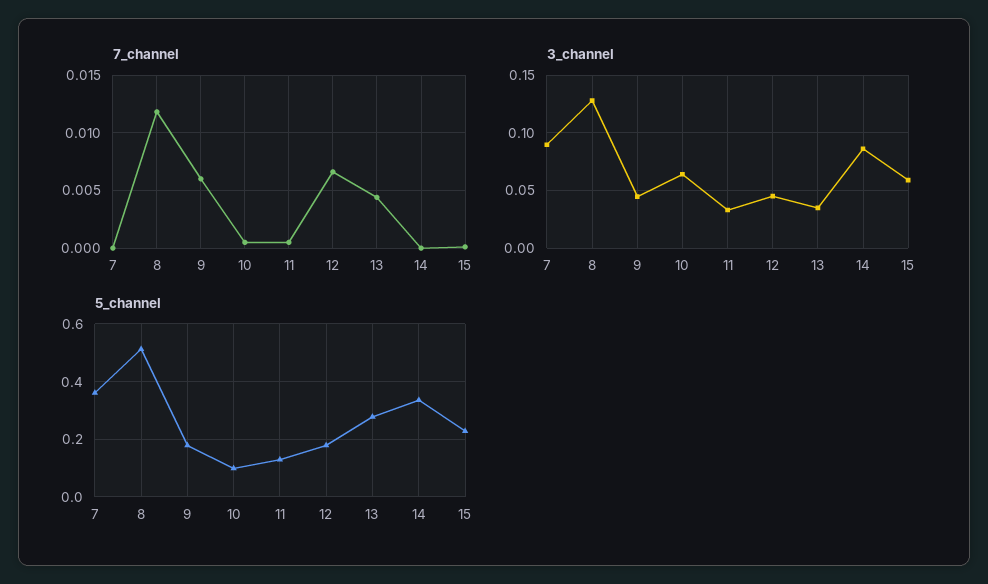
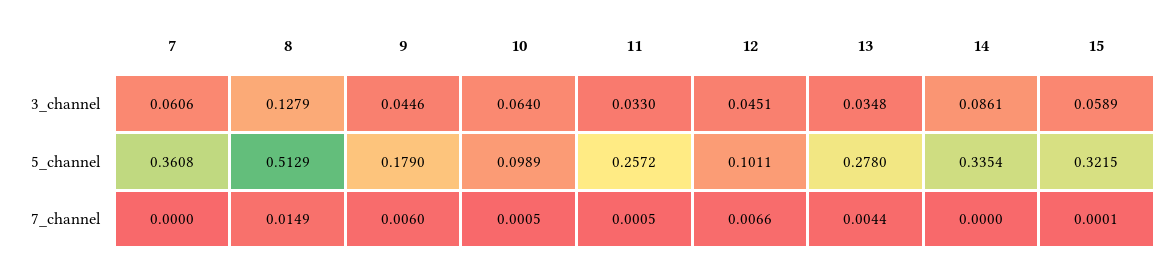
  {
    "7_channel": {
      "7": 0,
-     "8": 0.012,
+     "8": 0.0149,
      "9": 0.006,
      "10": 0.0005,
      "11": 0.0005,
      "12": 0.0066,
      "13": 0.0044,
      "14": 0,
      "15": 0.0001
    },
    "3_channel": {
-     "7": 0.09,
+     "7": 0.0606,
      "8": 0.1279,
      "9": 0.0446,
      "10": 0.064,
      "11": 0.033,
      "12": 0.0451,
      "13": 0.0348,
      "14": 0.0861,
      "15": 0.0589
    },
    "5_channel": {
      "7": 0.3608,
      "8": 0.5129,
      "9": 0.179,
      "10": 0.0989,
-     "11": 0.125,
+     "11": 0.2572,
-     "12": 0.175,
+     "12": 0.1011,
      "13": 0.278,
      "14": 0.3354,
-     "15": 0.225
+     "15": 0.3215
    }
  }

